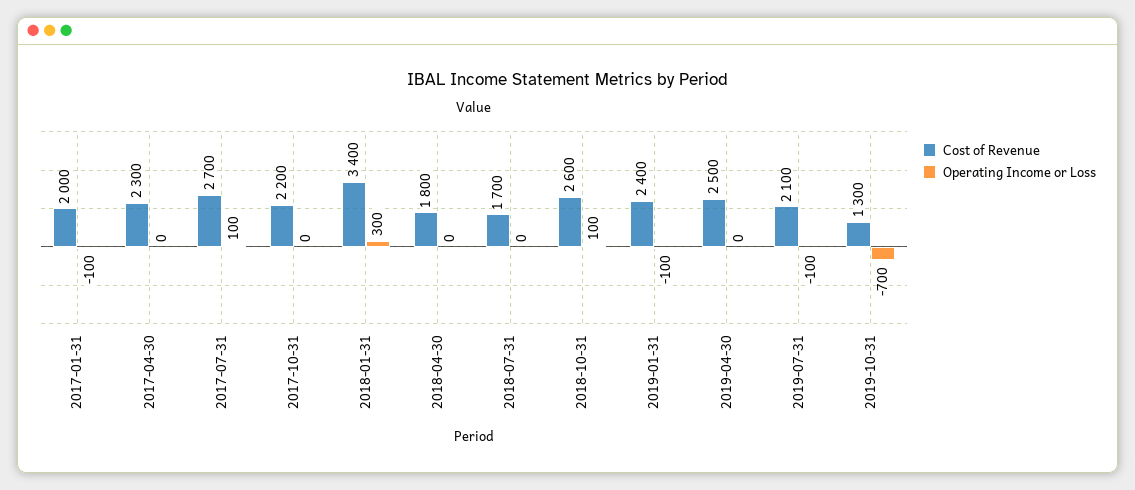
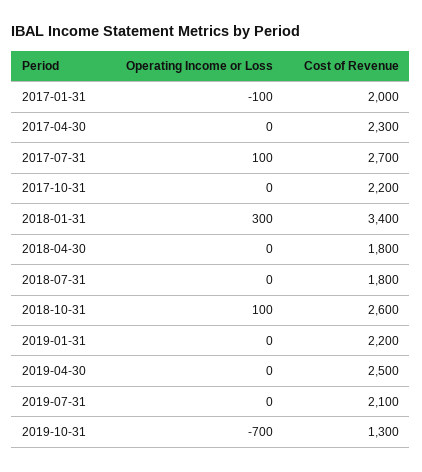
  {
    "Cost of Revenue": {
      "2017-01-31": 2000,
      "2017-04-30": 2300,
      "2017-07-31": 2700,
      "2017-10-31": 2200,
      "2018-01-31": 3400,
      "2018-04-30": 1800,
-     "2018-07-31": 1700,
+     "2018-07-31": 1800,
      "2018-10-31": 2600,
-     "2019-01-31": 2400,
+     "2019-01-31": 2200,
      "2019-04-30": 2500,
      "2019-07-31": 2100,
      "2019-10-31": 1300
    },
    "Operating Income or Loss": {
      "2017-01-31": -100,
      "2017-04-30": 0,
      "2017-07-31": 100,
      "2017-10-31": 0,
      "2018-01-31": 300,
      "2018-04-30": 0,
      "2018-07-31": 0,
      "2018-10-31": 100,
-     "2019-01-31": -100,
+     "2019-01-31": 0,
      "2019-04-30": 0,
-     "2019-07-31": -100,
+     "2019-07-31": 0,
      "2019-10-31": -700
    }
  }

